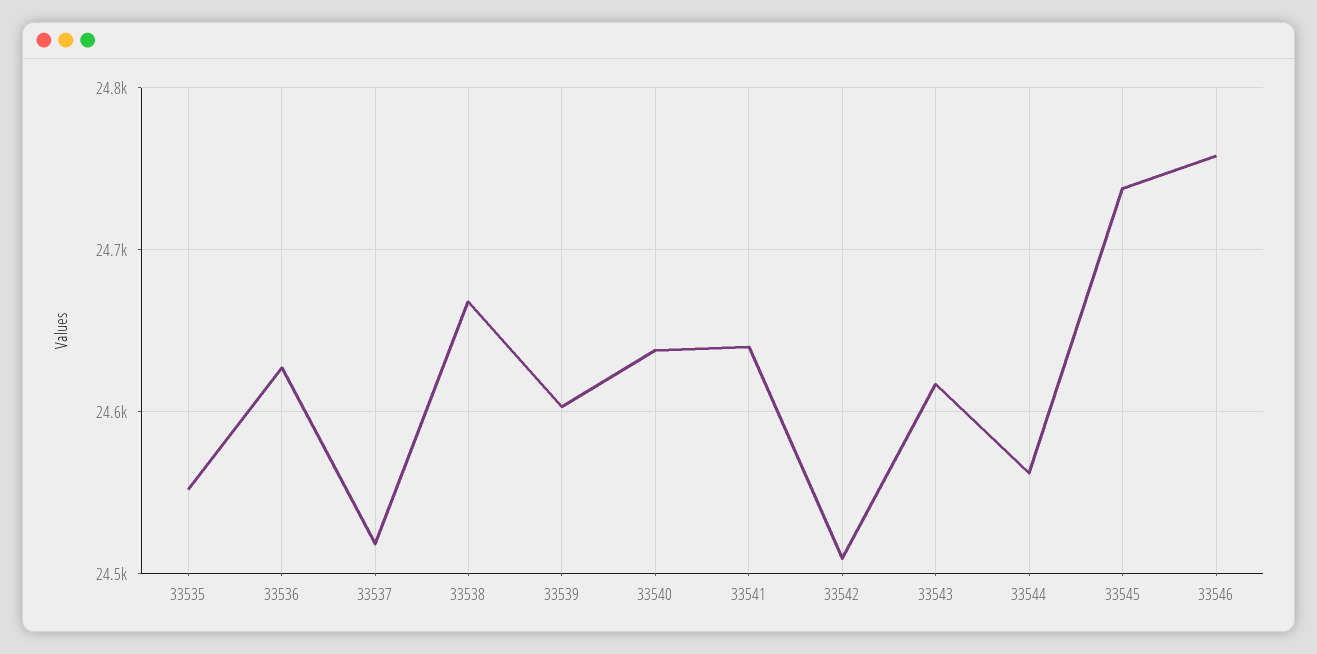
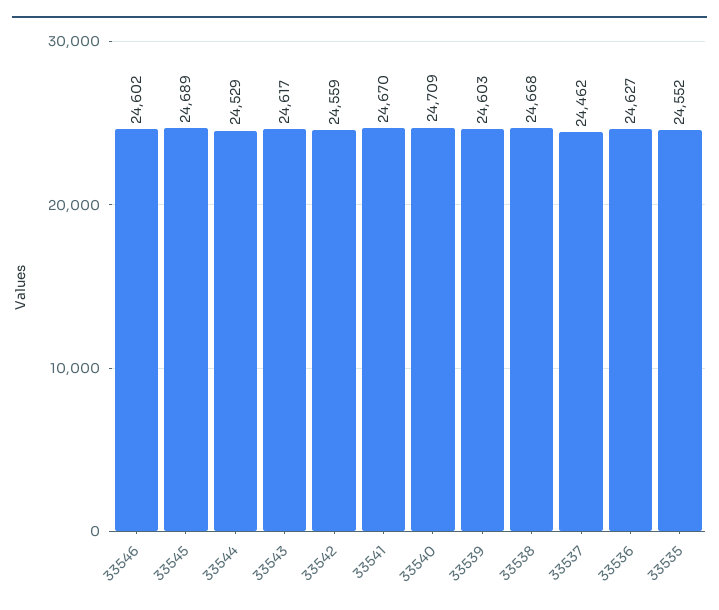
  {
    "33535": 24552,
    "33536": 24627,
-   "33537": 24520,
+   "33537": 24462,
    "33538": 24668,
    "33539": 24603,
-   "33540": 24640,
+   "33540": 24709,
-   "33541": 24640,
+   "33541": 24670,
-   "33542": 24510,
+   "33542": 24559,
    "33543": 24617,
-   "33544": 24560,
+   "33544": 24529,
-   "33545": 24740,
+   "33545": 24689,
-   "33546": 24760
+   "33546": 24602
  }

